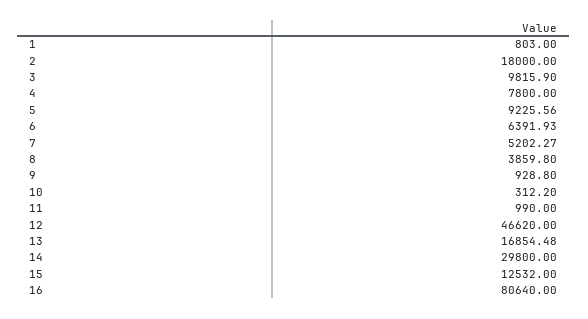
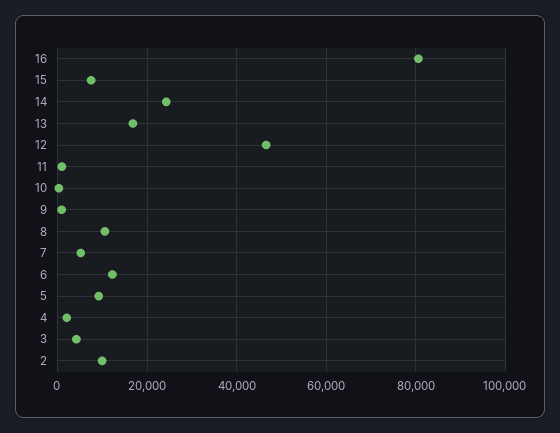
  {
-   "1": 803,
-   "2": 18000,
+   "2": 10000,
-   "3": 9815.9,
+   "3": 4000,
-   "4": 7800,
+   "4": 2000,
    "5": 9225.56,
-   "6": 6391.93,
+   "6": 12000,
    "7": 5202.27,
-   "8": 3859.8,
+   "8": 10000,
    "9": 928.8,
    "10": 312.2,
    "11": 990,
    "12": 46620,
    "13": 16854.48,
-   "14": 29800,
+   "14": 24000,
-   "15": 12532,
+   "15": 8000,
    "16": 80640
  }

